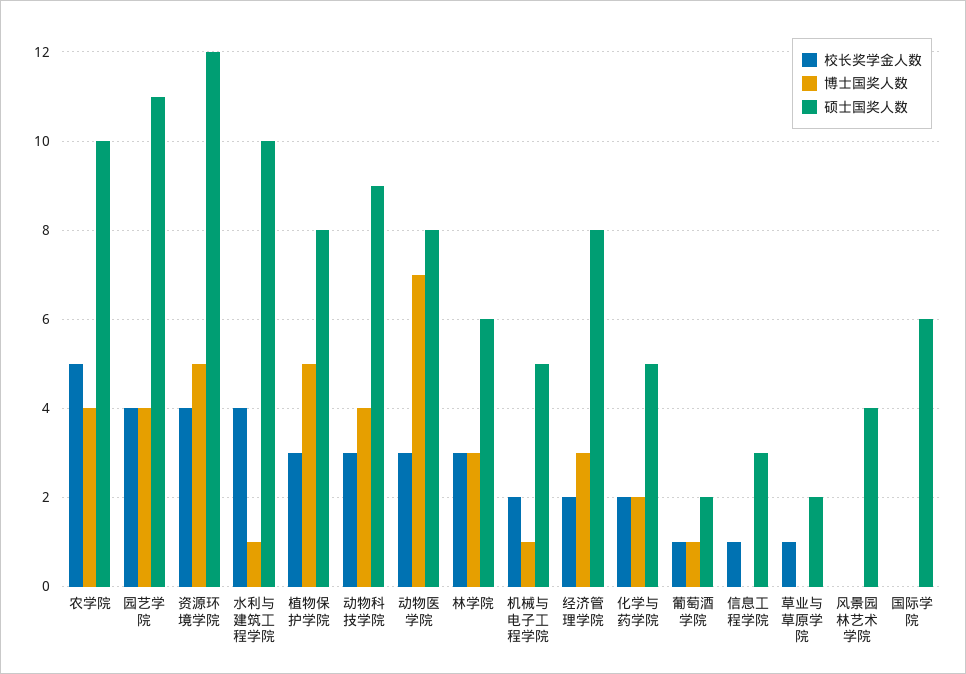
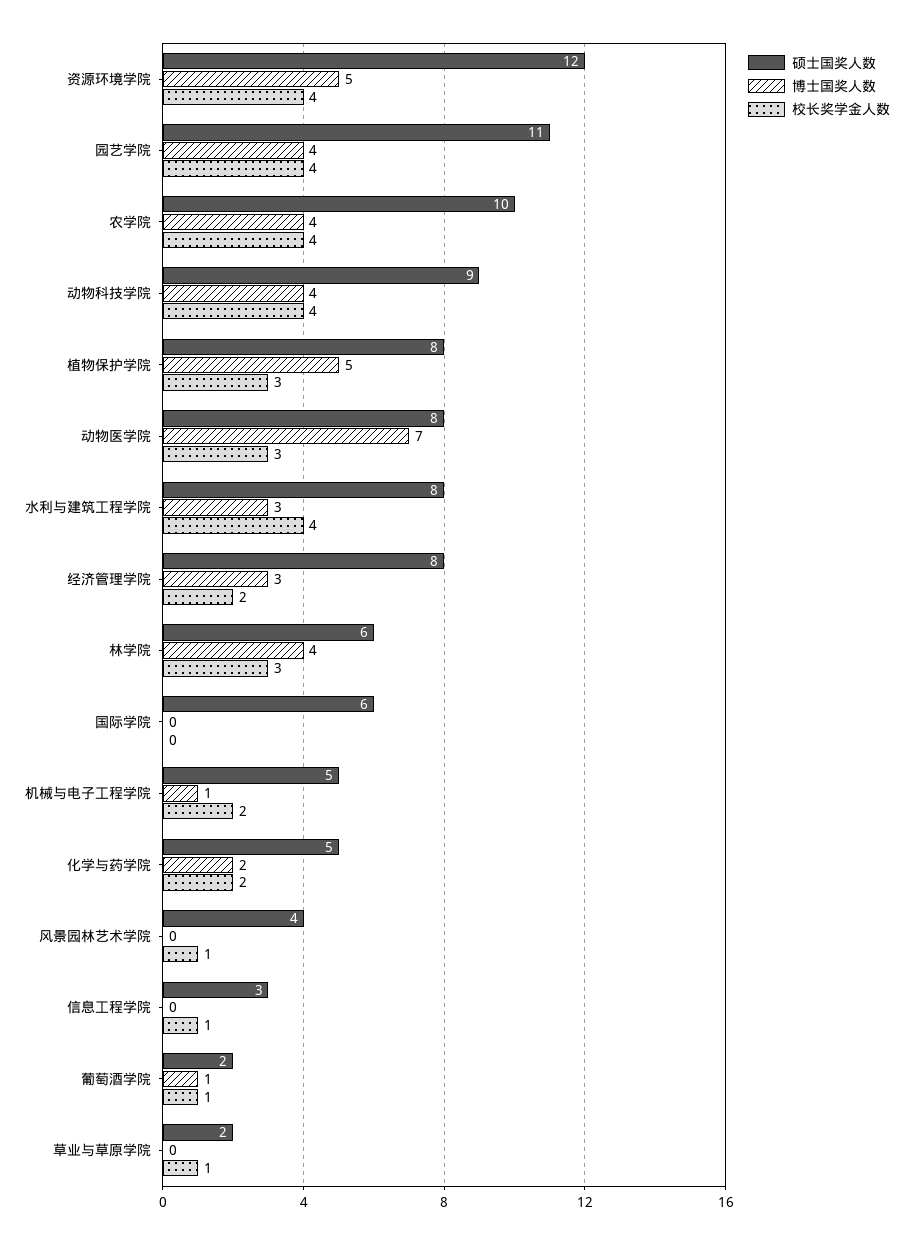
  {
    "校长奖学金人数": {
-     "农学院": 5,
+     "农学院": 4,
      "园艺学院": 4,
      "资源环境学院": 4,
      "水利与建筑工程学院": 4,
      "植物保护学院": 3,
-     "动物科技学院": 3,
+     "动物科技学院": 4,
      "动物医学院": 3,
      "林学院": 3,
      "机械与电子工程学院": 2,
      "经济管理学院": 2,
      "化学与药学院": 2,
      "葡萄酒学院": 1,
      "信息工程学院": 1,
      "草业与草原学院": 1,
-     "风景园林艺术学院": 0,
+     "风景园林艺术学院": 1,
      "国际学院": 0
    },
    "博士国奖人数": {
      "农学院": 4,
      "园艺学院": 4,
      "资源环境学院": 5,
-     "水利与建筑工程学院": 1,
+     "水利与建筑工程学院": 3,
      "植物保护学院": 5,
      "动物科技学院": 4,
      "动物医学院": 7,
-     "林学院": 3,
+     "林学院": 4,
      "机械与电子工程学院": 1,
      "经济管理学院": 3,
      "化学与药学院": 2,
      "葡萄酒学院": 1,
      "信息工程学院": 0,
      "草业与草原学院": 0,
      "风景园林艺术学院": 0,
      "国际学院": 0
    },
    "硕士国奖人数": {
      "农学院": 10,
      "园艺学院": 11,
      "资源环境学院": 12,
-     "水利与建筑工程学院": 10,
+     "水利与建筑工程学院": 8,
      "植物保护学院": 8,
      "动物科技学院": 9,
      "动物医学院": 8,
      "林学院": 6,
      "机械与电子工程学院": 5,
      "经济管理学院": 8,
      "化学与药学院": 5,
      "葡萄酒学院": 2,
      "信息工程学院": 3,
      "草业与草原学院": 2,
      "风景园林艺术学院": 4,
      "国际学院": 6
    }
  }

